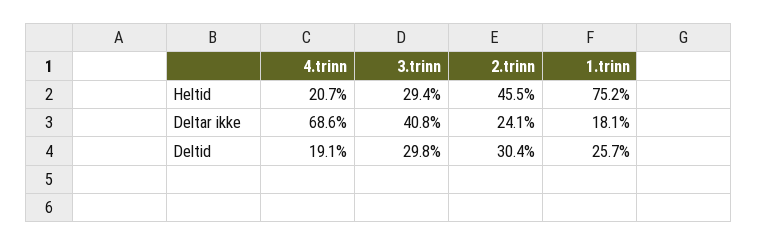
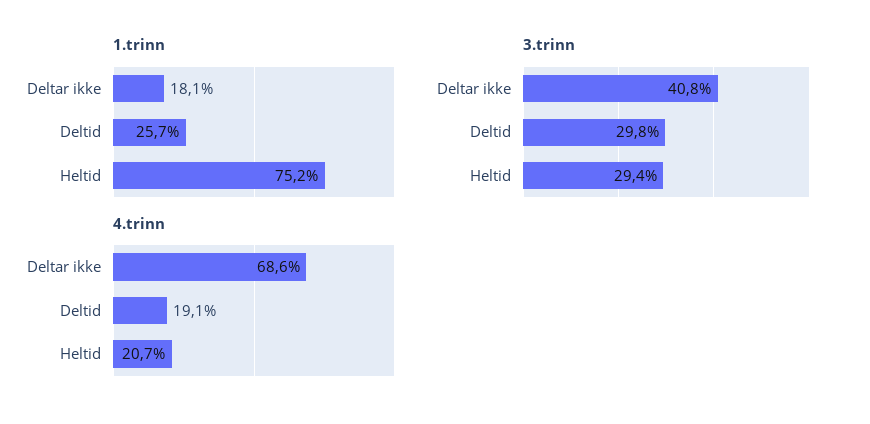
  {
    "4.trinn": {
      "Heltid": 20.7,
      "Deltar ikke": 68.6,
      "Deltid": 19.1
    },
    "3.trinn": {
      "Heltid": 29.4,
      "Deltar ikke": 40.8,
      "Deltid": 29.8
    },
-   "2.trinn": {
-     "Heltid": 45.5,
-     "Deltar ikke": 24.1,
-     "Deltid": 30.4
-   },
    "1.trinn": {
      "Heltid": 75.2,
      "Deltar ikke": 18.1,
      "Deltid": 25.7
    }
  }

